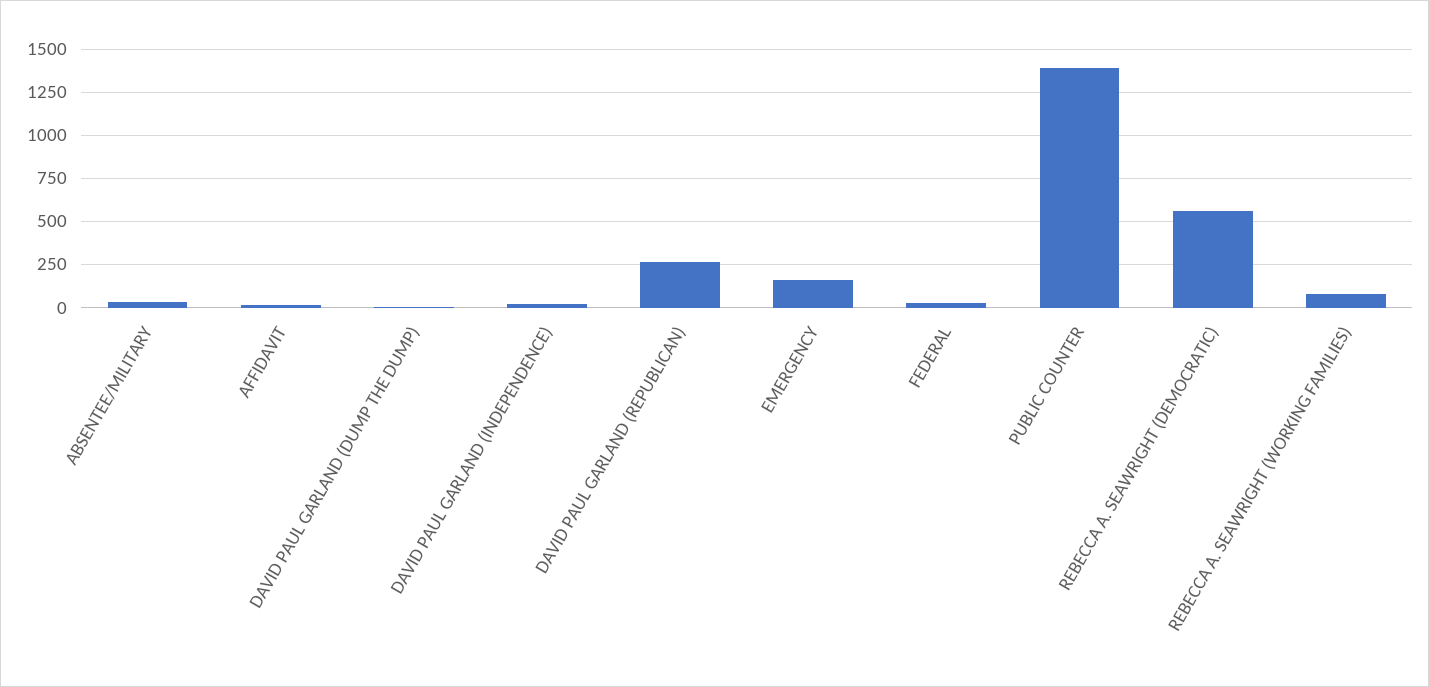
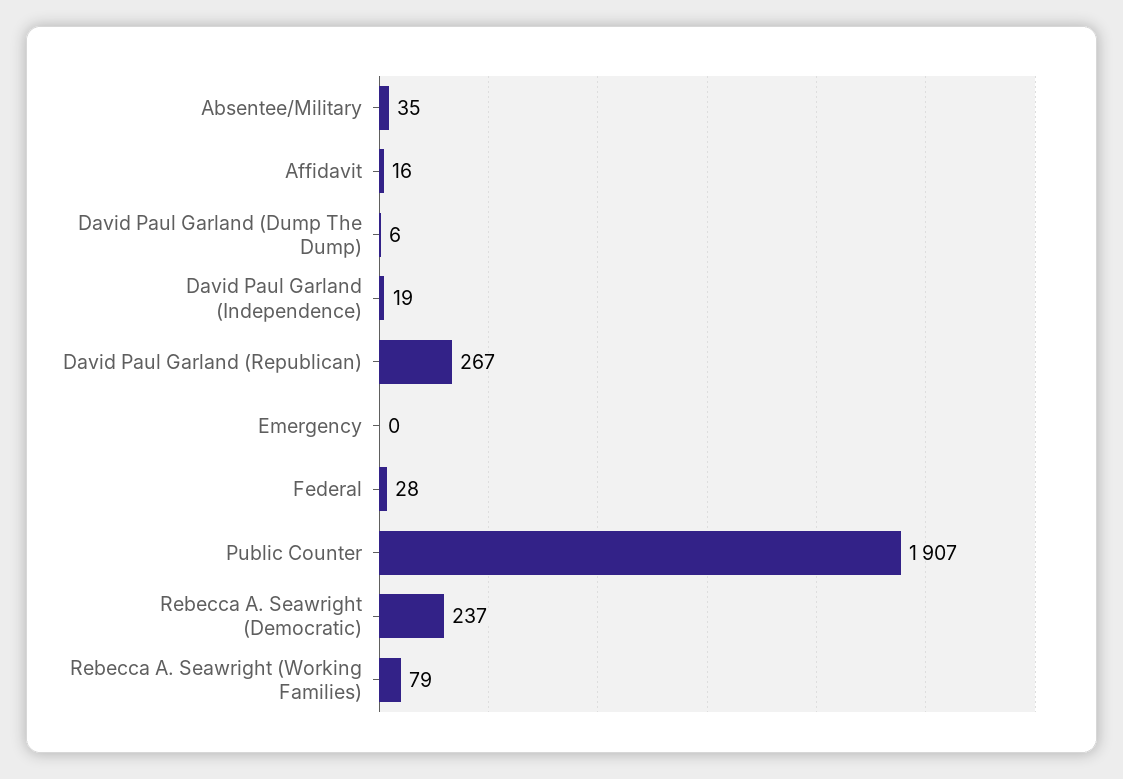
  {
    "ABSENTEE/MILITARY": 35,
    "AFFIDAVIT": 16,
    "DAVID PAUL GARLAND (DUMP THE DUMP)": 6,
    "DAVID PAUL GARLAND (INDEPENDENCE)": 19,
    "DAVID PAUL GARLAND (REPUBLICAN)": 267,
-   "EMERGENCY": 150,
+   "EMERGENCY": 0,
    "FEDERAL": 28,
-   "PUBLIC COUNTER": 1400,
+   "PUBLIC COUNTER": 1907,
-   "REBECCA A. SEAWRIGHT (DEMOCRATIC)": 550,
+   "REBECCA A. SEAWRIGHT (DEMOCRATIC)": 237,
    "REBECCA A. SEAWRIGHT (WORKING FAMILIES)": 79
  }

